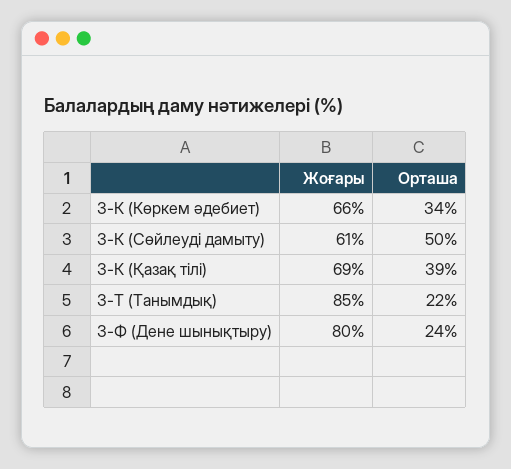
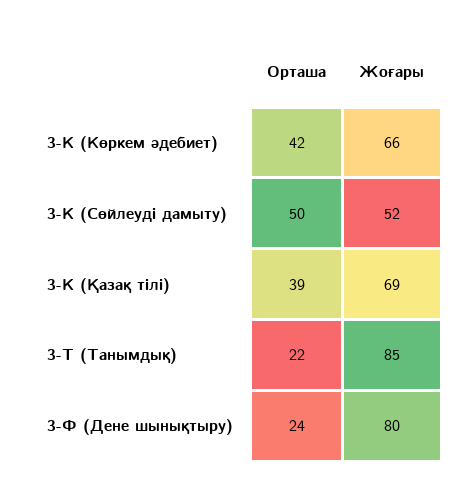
  {
    "Жоғары": {
      "3-К (Көркем әдебиет)": 66,
-     "3-К (Сөйлеуді дамыту)": 61,
+     "3-К (Сөйлеуді дамыту)": 52,
      "3-К (Қазақ тілі)": 69,
      "3-Т (Танымдық)": 85,
      "3-Ф (Дене шынықтыру)": 80
    },
    "Орташа": {
-     "3-К (Көркем әдебиет)": 34,
+     "3-К (Көркем әдебиет)": 42,
      "3-К (Сөйлеуді дамыту)": 50,
      "3-К (Қазақ тілі)": 39,
      "3-Т (Танымдық)": 22,
      "3-Ф (Дене шынықтыру)": 24
    }
  }

